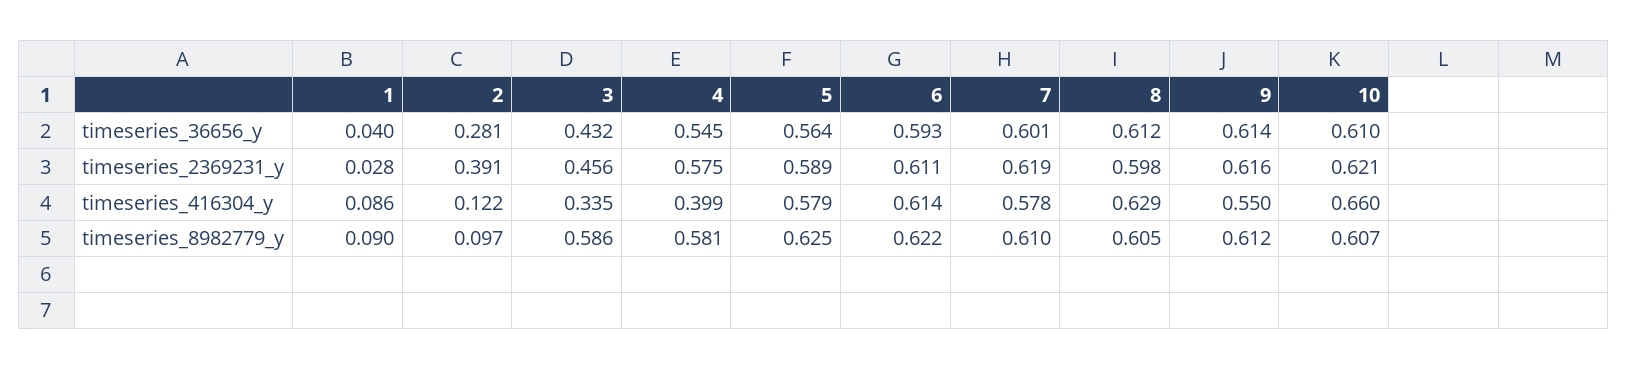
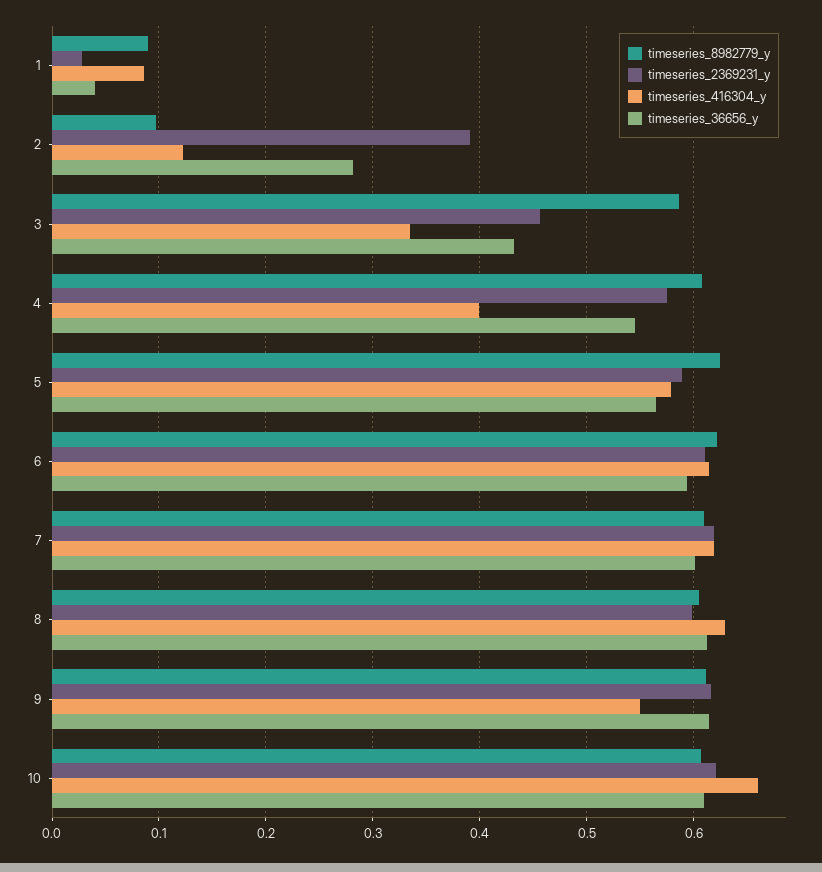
  {
    "timeseries_36656_y": {
      "1": 0.04,
      "2": 0.281,
      "3": 0.432,
      "4": 0.545,
      "5": 0.564,
      "6": 0.593,
      "7": 0.601,
      "8": 0.612,
      "9": 0.614,
      "10": 0.61
    },
    "timeseries_2369231_y": {
      "1": 0.028,
      "2": 0.391,
      "3": 0.456,
      "4": 0.575,
      "5": 0.589,
      "6": 0.611,
      "7": 0.619,
      "8": 0.598,
      "9": 0.616,
      "10": 0.621
    },
    "timeseries_416304_y": {
      "1": 0.086,
      "2": 0.122,
      "3": 0.335,
      "4": 0.399,
      "5": 0.579,
      "6": 0.614,
-     "7": 0.578,
+     "7": 0.62,
      "8": 0.629,
      "9": 0.55,
      "10": 0.66
    },
    "timeseries_8982779_y": {
      "1": 0.09,
      "2": 0.097,
      "3": 0.586,
-     "4": 0.581,
+     "4": 0.61,
      "5": 0.625,
      "6": 0.622,
      "7": 0.61,
      "8": 0.605,
      "9": 0.612,
      "10": 0.607
    }
  }

